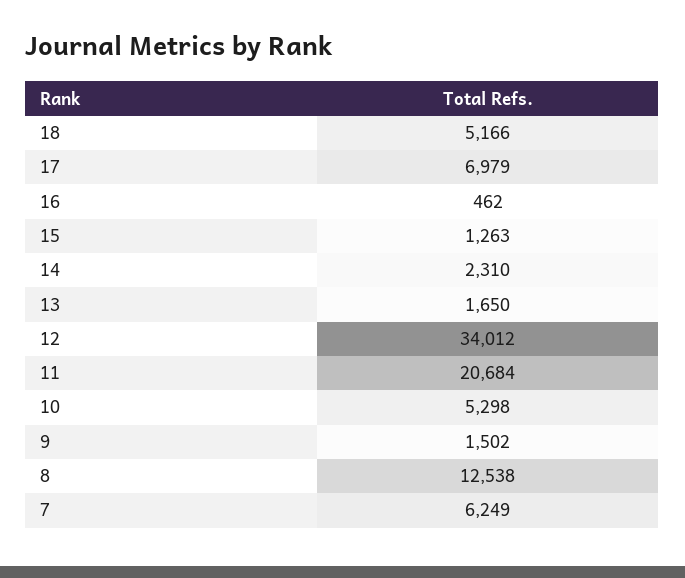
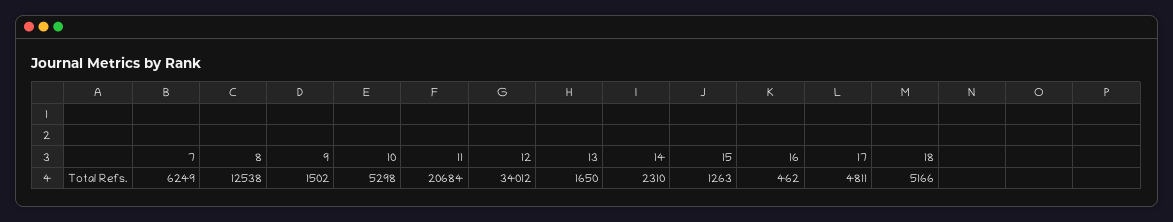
  {
    "18": 5166,
-   "17": 6979,
+   "17": 4811,
    "16": 462,
    "15": 1263,
    "14": 2310,
    "13": 1650,
    "12": 34012,
    "11": 20684,
    "10": 5298,
    "9": 1502,
    "8": 12538,
    "7": 6249
  }

